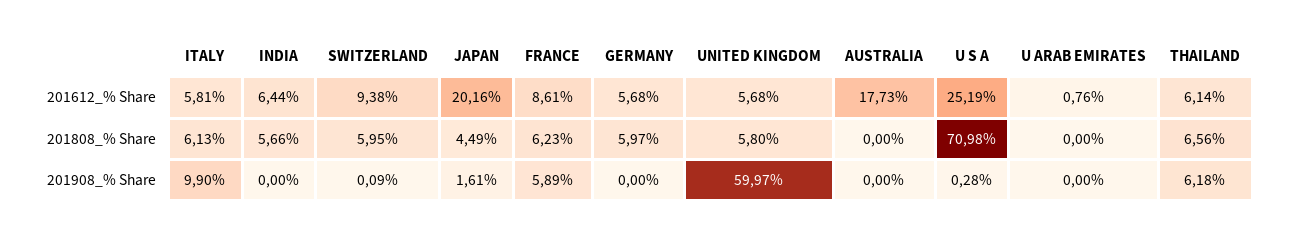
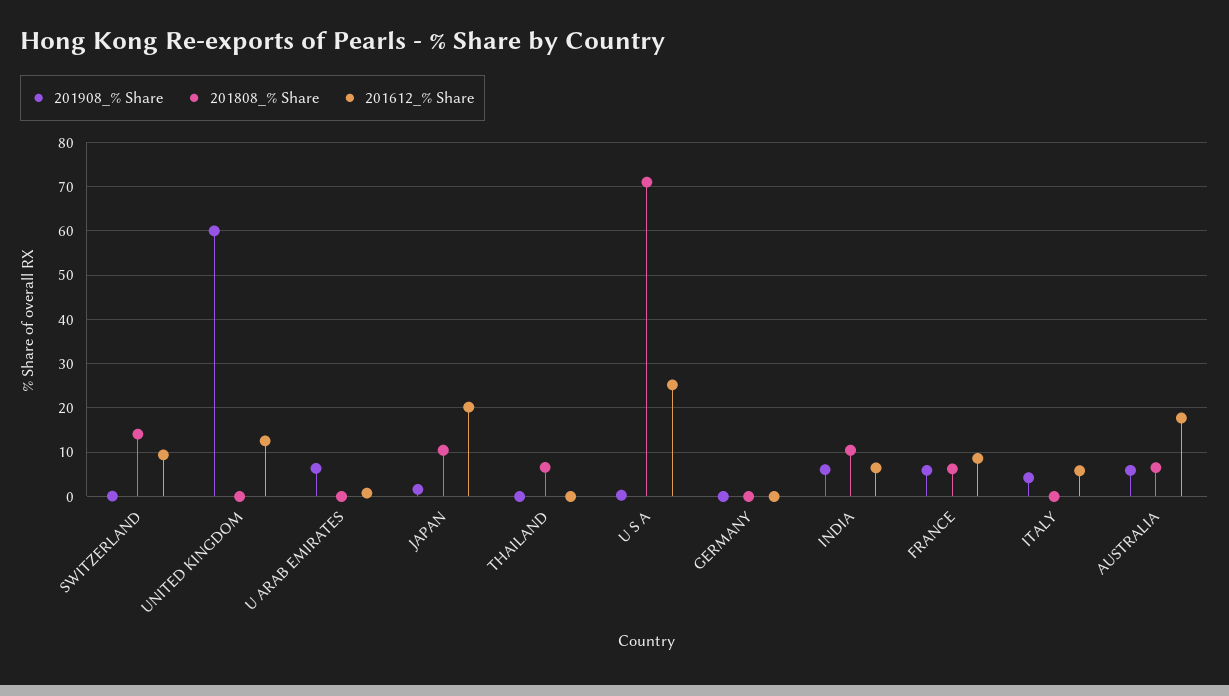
  {
    "201612_% Share": {
      "ITALY": 5.81,
      "INDIA": 6.44,
      "SWITZERLAND": 9.38,
      "JAPAN": 20.16,
      "FRANCE": 8.61,
-     "GERMANY": 5.68,
+     "GERMANY": 0,
-     "UNITED KINGDOM": 5.68,
+     "UNITED KINGDOM": 12,
      "AUSTRALIA": 17.73,
      "U S A": 25.19,
      "U ARAB EMIRATES": 0.76,
-     "THAILAND": 6.14
+     "THAILAND": 0
    },
    "201808_% Share": {
-     "ITALY": 6.13,
+     "ITALY": 0,
-     "INDIA": 5.66,
+     "INDIA": 10,
-     "SWITZERLAND": 5.95,
+     "SWITZERLAND": 14,
-     "JAPAN": 4.49,
+     "JAPAN": 10,
      "FRANCE": 6.23,
-     "GERMANY": 5.97,
+     "GERMANY": 0,
-     "UNITED KINGDOM": 5.8,
+     "UNITED KINGDOM": 0,
-     "AUSTRALIA": 0,
+     "AUSTRALIA": 6,
      "U S A": 70.98,
      "U ARAB EMIRATES": 0,
      "THAILAND": 6.56
    },
    "201908_% Share": {
-     "ITALY": 9.9,
+     "ITALY": 4,
-     "INDIA": 0,
+     "INDIA": 6,
      "SWITZERLAND": 0.09,
      "JAPAN": 1.61,
      "FRANCE": 5.89,
      "GERMANY": 0,
      "UNITED KINGDOM": 59.97,
-     "AUSTRALIA": 0,
+     "AUSTRALIA": 6,
      "U S A": 0.28,
-     "U ARAB EMIRATES": 0,
+     "U ARAB EMIRATES": 6,
-     "THAILAND": 6.18
+     "THAILAND": 0
    }
  }

